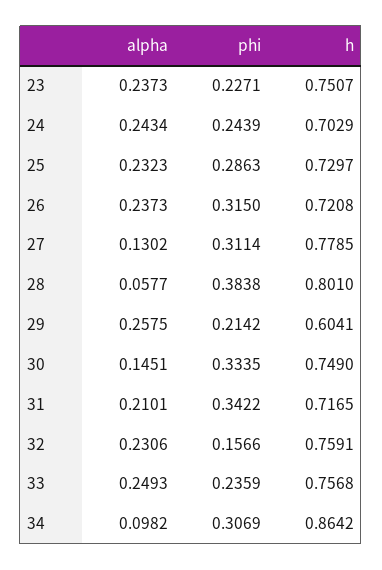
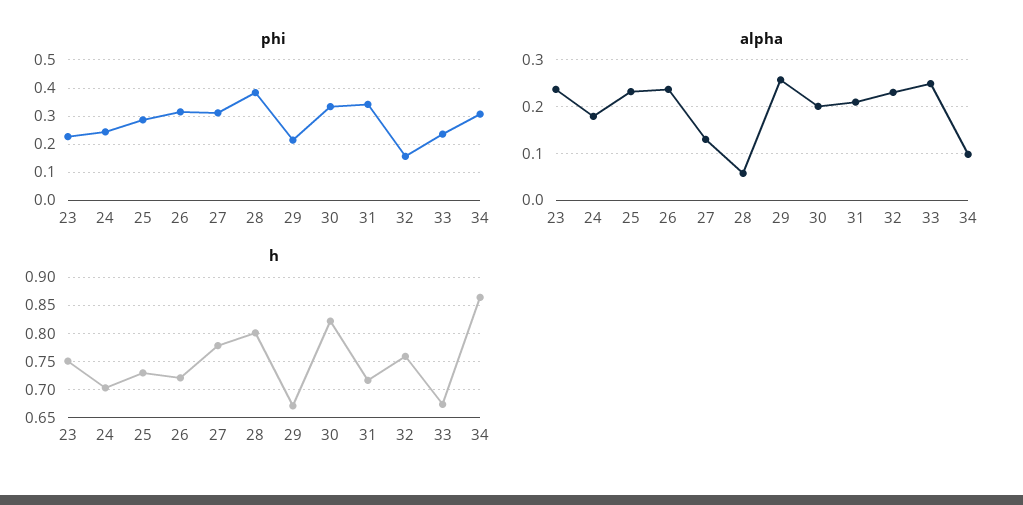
  {
    "alpha": {
      "23": 0.2373,
-     "24": 0.2434,
+     "24": 0.18,
      "25": 0.2323,
      "26": 0.2373,
      "27": 0.1302,
      "28": 0.0577,
      "29": 0.2575,
-     "30": 0.1451,
+     "30": 0.2,
      "31": 0.2101,
      "32": 0.2306,
      "33": 0.2493,
      "34": 0.0982
    },
    "phi": {
      "23": 0.2271,
      "24": 0.2439,
      "25": 0.2863,
      "26": 0.315,
      "27": 0.3114,
      "28": 0.3838,
      "29": 0.2142,
      "30": 0.3335,
      "31": 0.3422,
      "32": 0.1566,
      "33": 0.2359,
      "34": 0.3069
    },
    "h": {
      "23": 0.7507,
      "24": 0.7029,
      "25": 0.7297,
      "26": 0.7208,
      "27": 0.7785,
      "28": 0.801,
-     "29": 0.6041,
+     "29": 0.675,
-     "30": 0.749,
+     "30": 0.825,
      "31": 0.7165,
      "32": 0.7591,
-     "33": 0.7568,
+     "33": 0.675,
      "34": 0.8642
    }
  }

